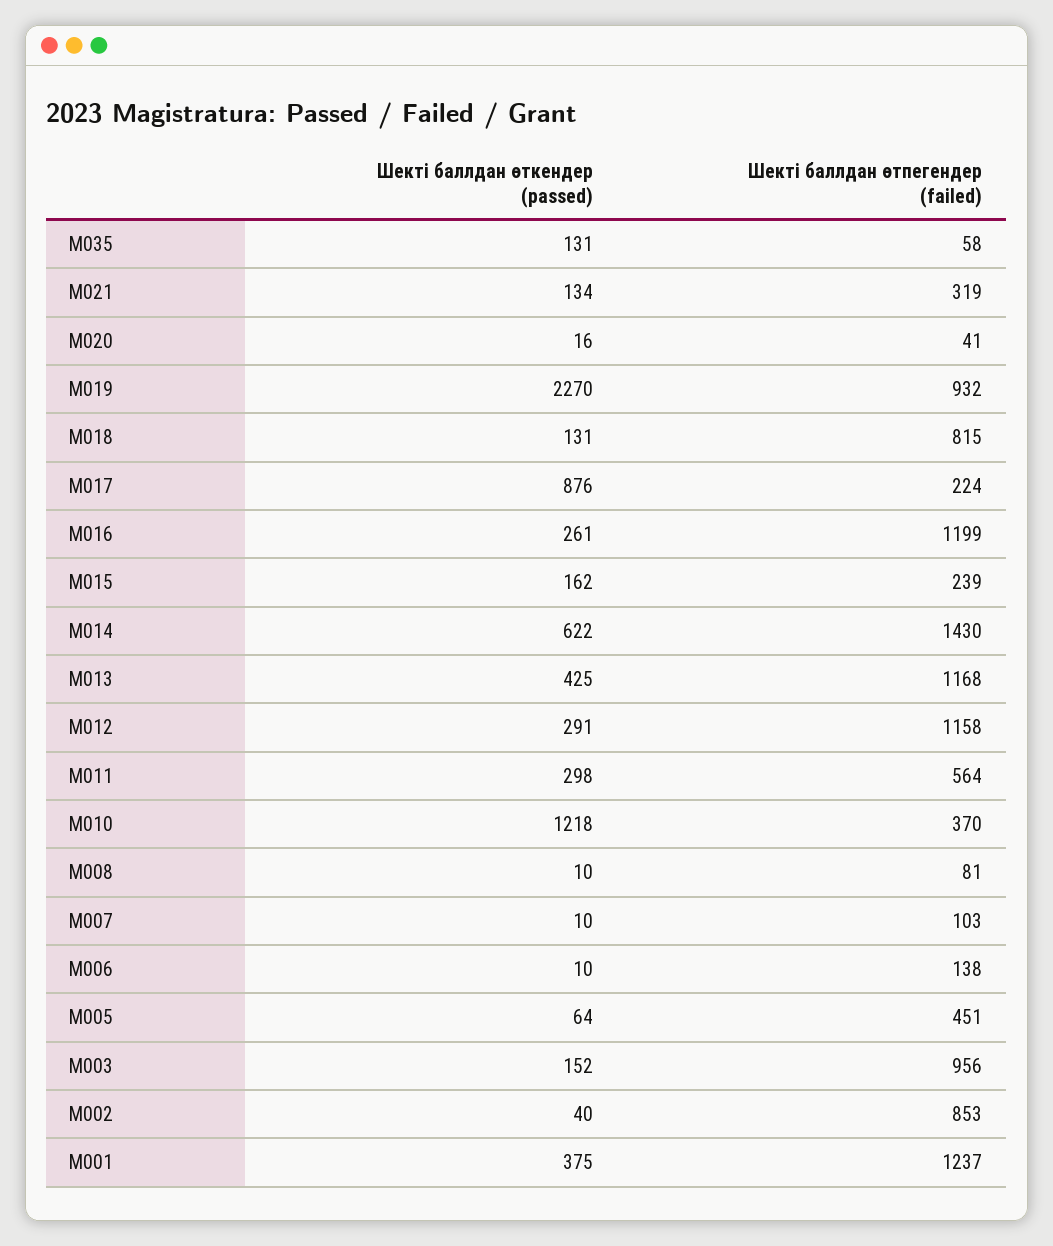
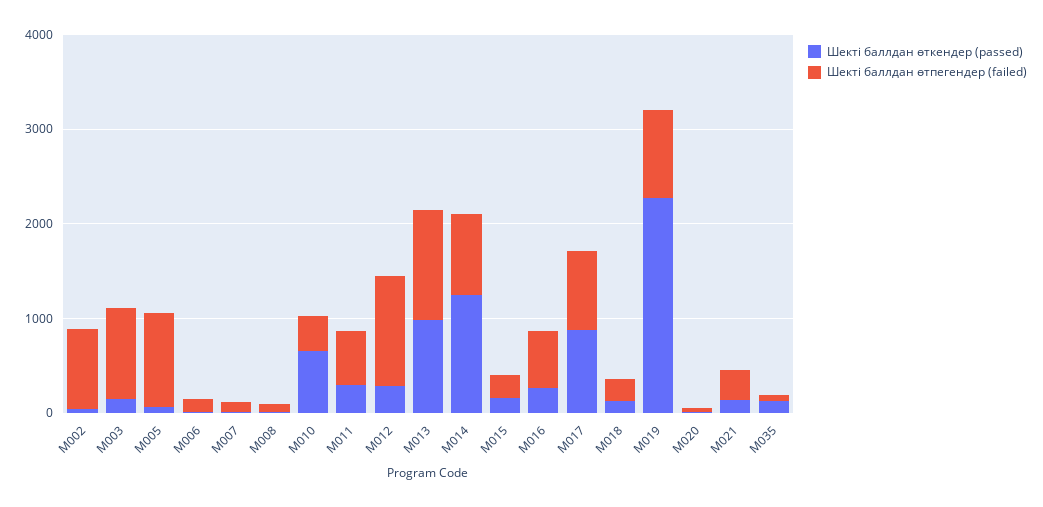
  {
    "Шекті баллдан өткендер (passed)": {
      "M035": 131,
      "M021": 134,
      "M020": 16,
      "M019": 2270,
      "M018": 131,
      "M017": 876,
      "M016": 261,
      "M015": 162,
-     "M014": 622,
+     "M014": 1200,
-     "M013": 425,
+     "M013": 1000,
      "M012": 291,
      "M011": 298,
-     "M010": 1218,
+     "M010": 600,
      "M008": 10,
      "M007": 10,
      "M006": 10,
      "M005": 64,
      "M003": 152,
-     "M002": 40,
+     "M002": 40
-     "M001": 375
    },
    "Шекті баллдан өтпегендер (failed)": {
      "M035": 58,
      "M021": 319,
      "M020": 41,
      "M019": 932,
-     "M018": 815,
+     "M018": 200,
-     "M017": 224,
+     "M017": 800,
-     "M016": 1199,
+     "M016": 600,
      "M015": 239,
-     "M014": 1430,
+     "M014": 800,
      "M013": 1168,
      "M012": 1158,
      "M011": 564,
      "M010": 370,
      "M008": 81,
      "M007": 103,
      "M006": 138,
-     "M005": 451,
+     "M005": 1000,
      "M003": 956,
-     "M002": 853,
+     "M002": 853
-     "M001": 1237
    }
  }

